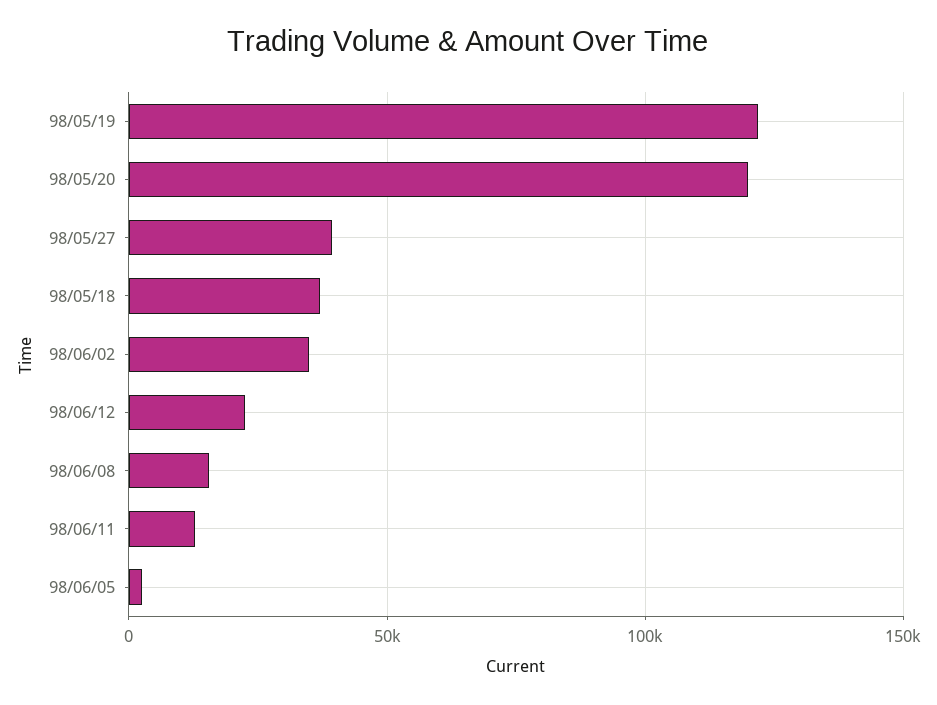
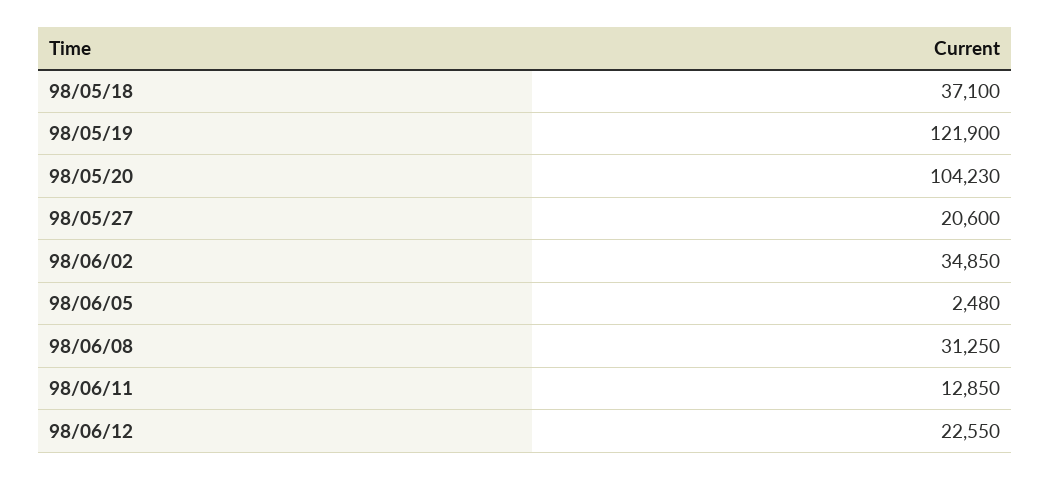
  {
    "98/05/19": 121900,
-   "98/05/20": 120000,
+   "98/05/20": 104230,
-   "98/05/27": 40000,
+   "98/05/27": 20600,
    "98/05/18": 37100,
    "98/06/02": 34850,
    "98/06/12": 22550,
-   "98/06/08": 15000,
+   "98/06/08": 31250,
    "98/06/11": 12850,
    "98/06/05": 2480
  }

